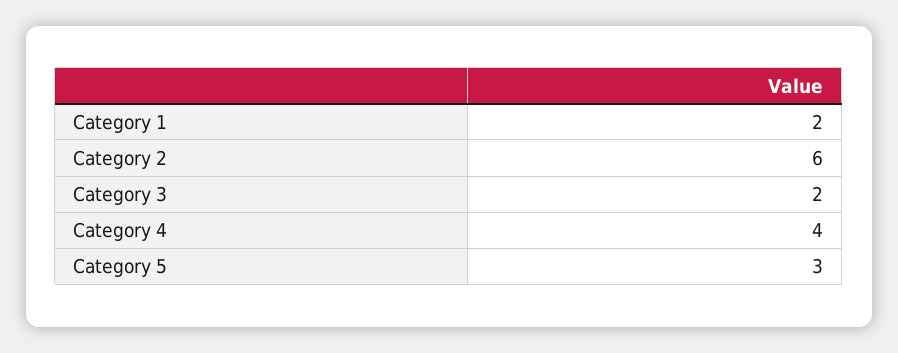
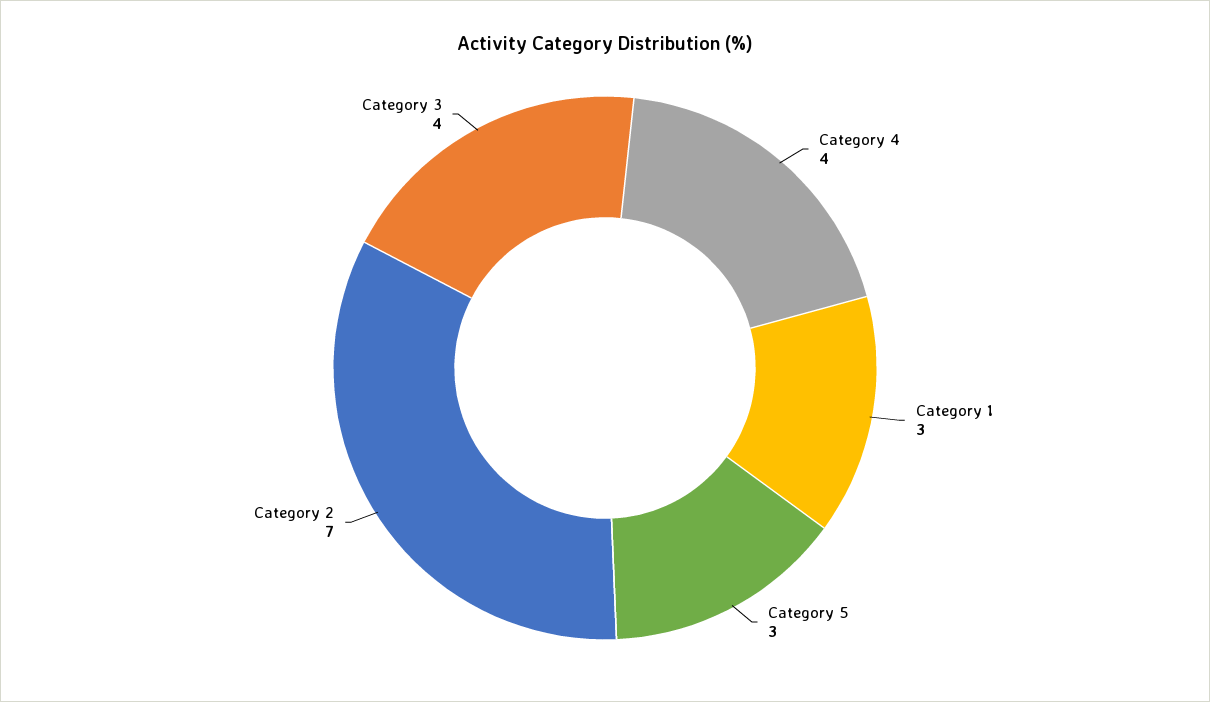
  {
-   "Category 1": 2,
+   "Category 1": 3,
-   "Category 2": 6,
+   "Category 2": 7,
-   "Category 3": 2,
+   "Category 3": 4,
    "Category 4": 4,
    "Category 5": 3
  }

